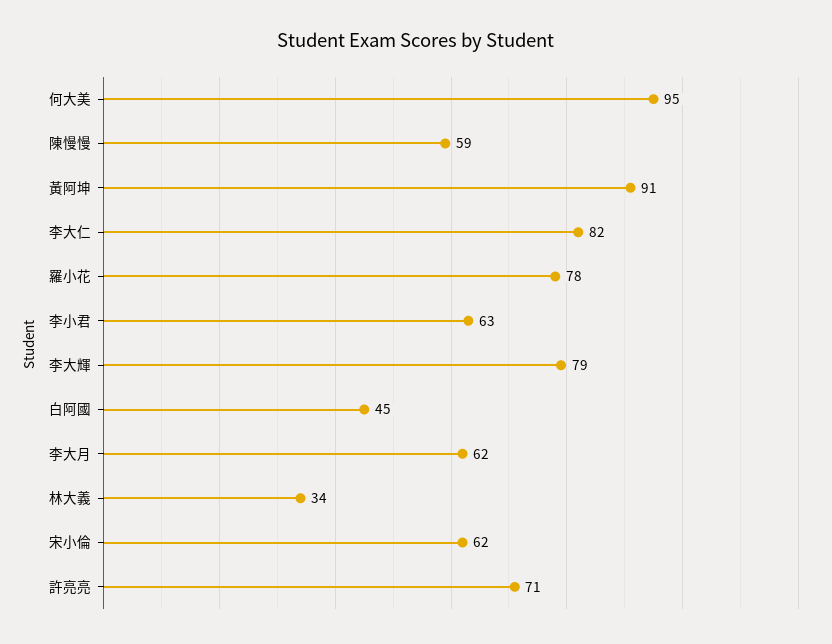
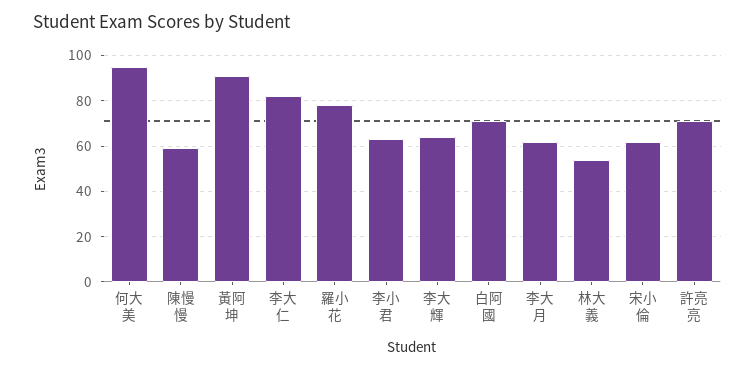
  {
    "何大美": 95,
    "陳慢慢": 59,
    "黃阿坤": 91,
    "李大仁": 82,
    "羅小花": 78,
    "李小君": 63,
-   "李大輝": 79,
+   "李大輝": 65,
-   "白阿國": 45,
+   "白阿國": 70,
    "李大月": 62,
-   "林大義": 34,
+   "林大義": 55,
    "宋小倫": 62,
    "許亮亮": 71
  }

